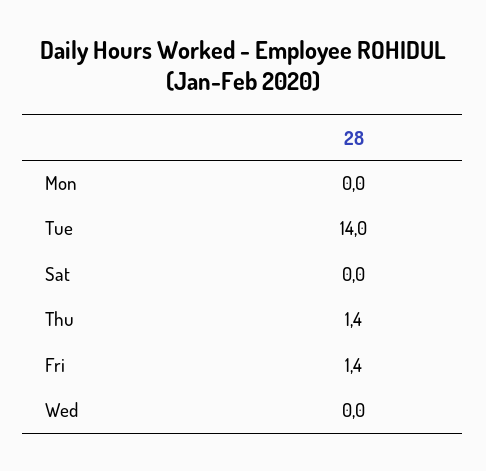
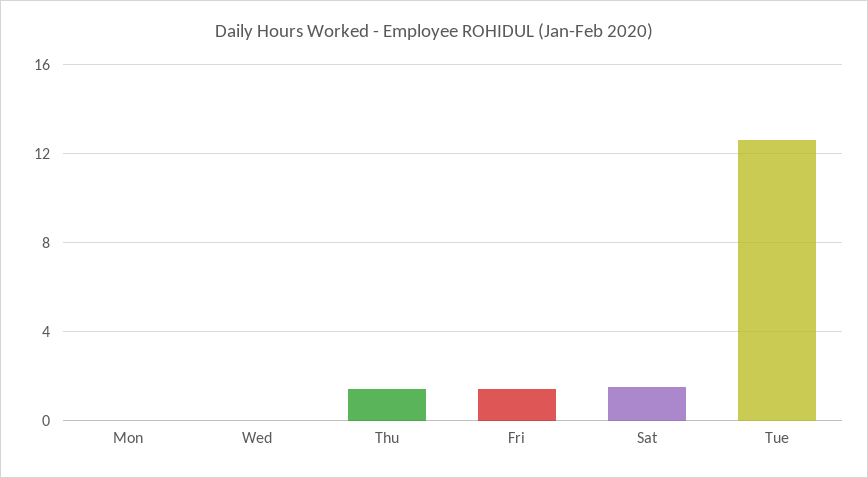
  {
    "Mon": 0,
-   "Tue": 14,
+   "Tue": 12.5,
-   "Sat": 0,
+   "Sat": 1.5,
    "Thu": 1.4,
    "Fri": 1.4,
    "Wed": 0
  }

